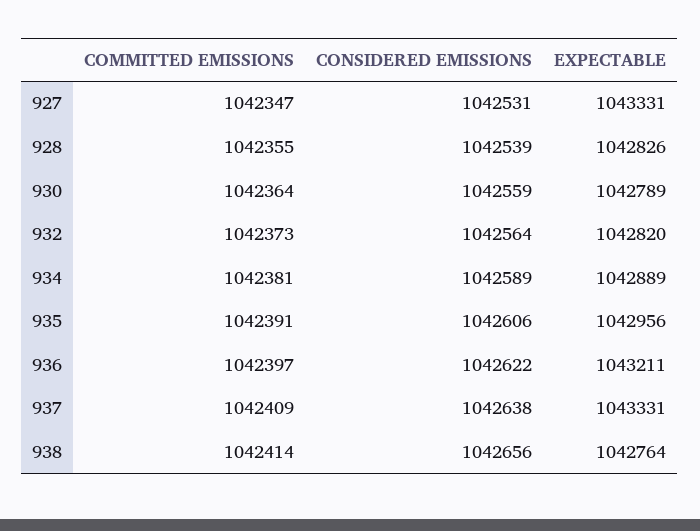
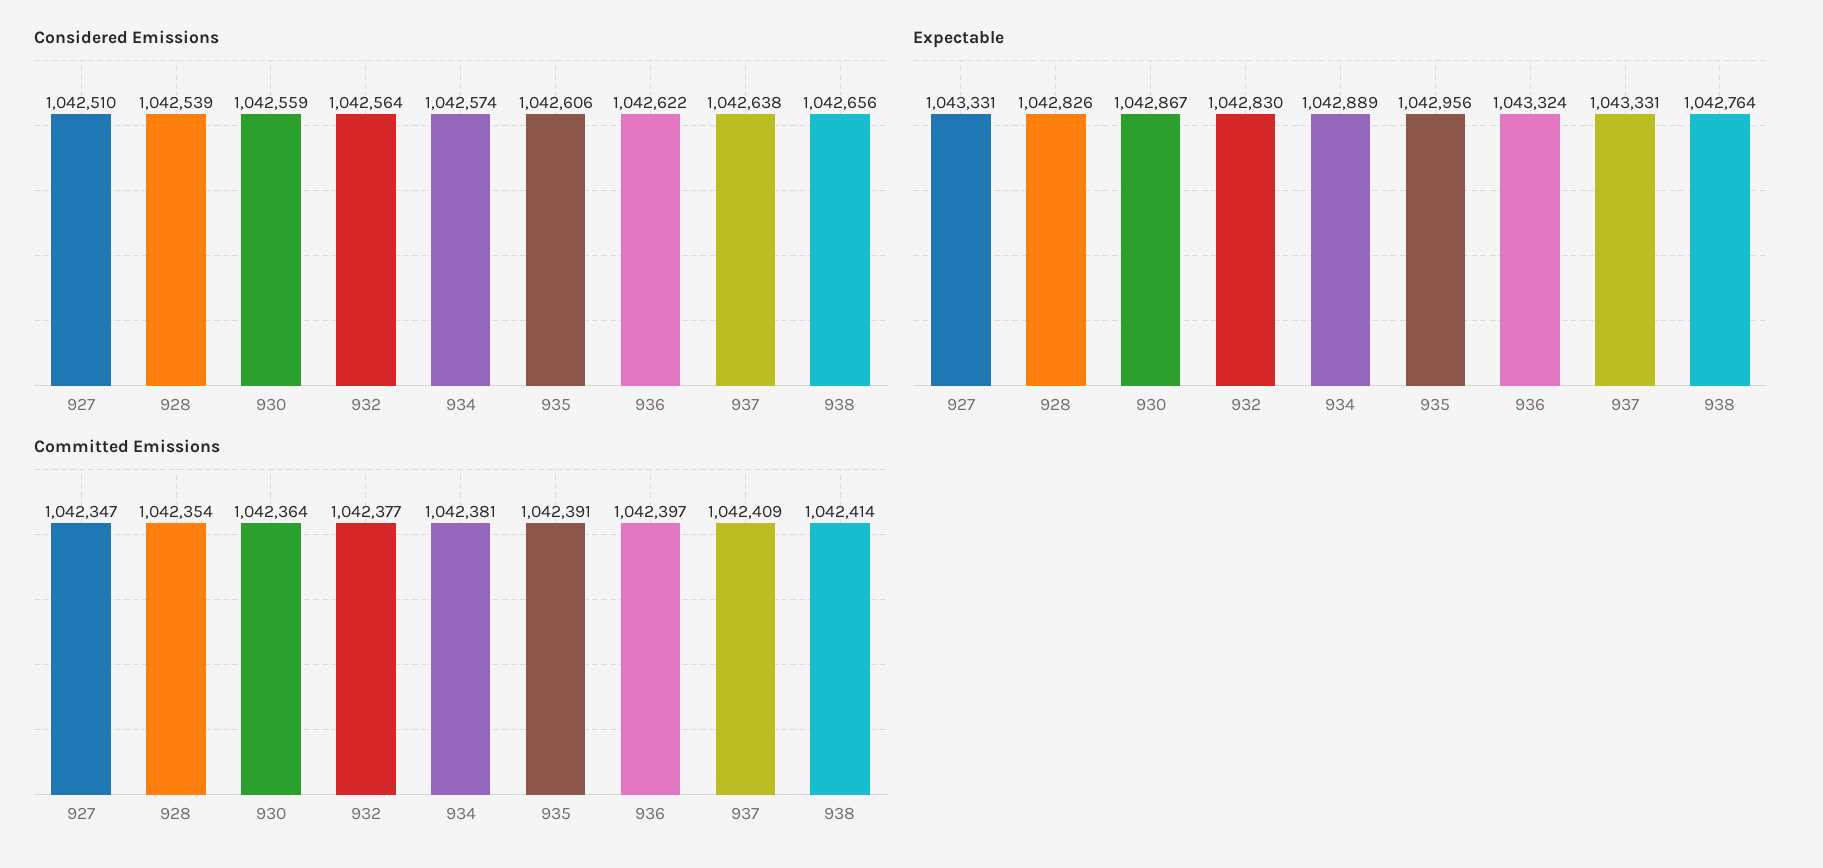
  {
    "COMMITTED EMISSIONS": {
      "927": 1042347,
-     "928": 1042355,
+     "928": 1042354,
      "930": 1042364,
-     "932": 1042373,
+     "932": 1042377,
      "934": 1042381,
      "935": 1042391,
      "936": 1042397,
      "937": 1042409,
      "938": 1042414
    },
    "CONSIDERED EMISSIONS": {
-     "927": 1042531,
+     "927": 1042510,
      "928": 1042539,
      "930": 1042559,
      "932": 1042564,
-     "934": 1042589,
+     "934": 1042574,
      "935": 1042606,
      "936": 1042622,
      "937": 1042638,
      "938": 1042656
    },
    "EXPECTABLE": {
      "927": 1043331,
      "928": 1042826,
-     "930": 1042789,
+     "930": 1042867,
-     "932": 1042820,
+     "932": 1042830,
      "934": 1042889,
      "935": 1042956,
-     "936": 1043211,
+     "936": 1043324,
      "937": 1043331,
      "938": 1042764
    }
  }

